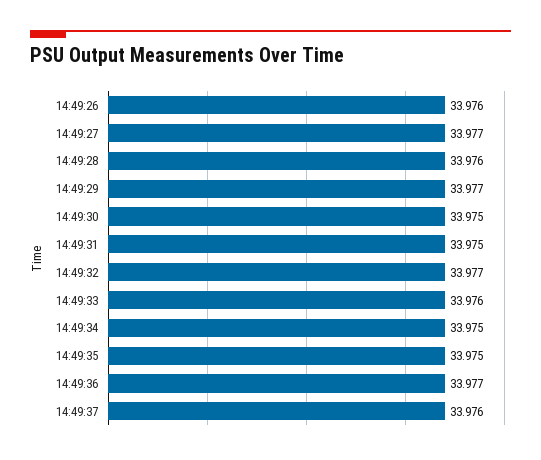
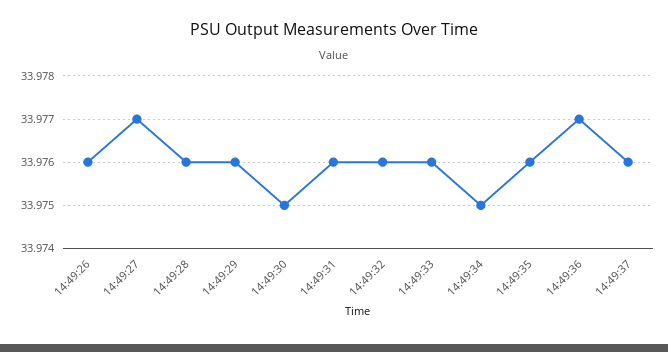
  {
    "14:49:26": 33.976,
    "14:49:27": 33.977,
    "14:49:28": 33.976,
-   "14:49:29": 33.977,
+   "14:49:29": 33.976,
    "14:49:30": 33.975,
-   "14:49:31": 33.975,
+   "14:49:31": 33.976,
-   "14:49:32": 33.977,
+   "14:49:32": 33.976,
    "14:49:33": 33.976,
    "14:49:34": 33.975,
-   "14:49:35": 33.975,
+   "14:49:35": 33.976,
    "14:49:36": 33.977,
    "14:49:37": 33.976
  }

